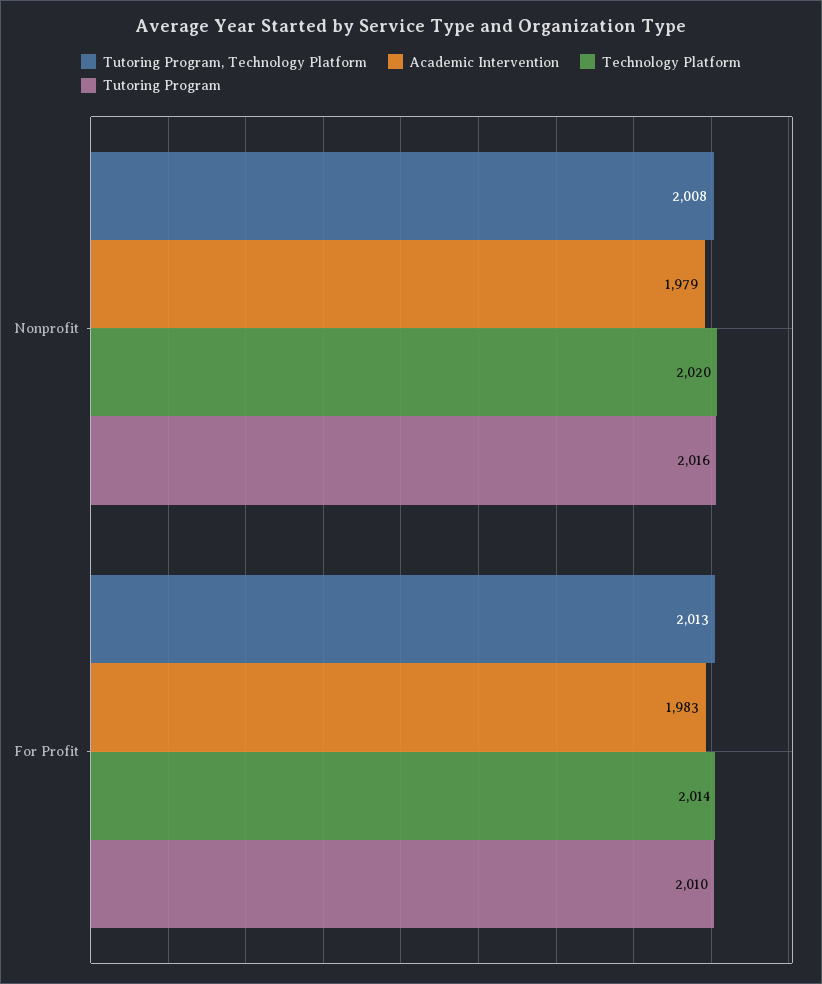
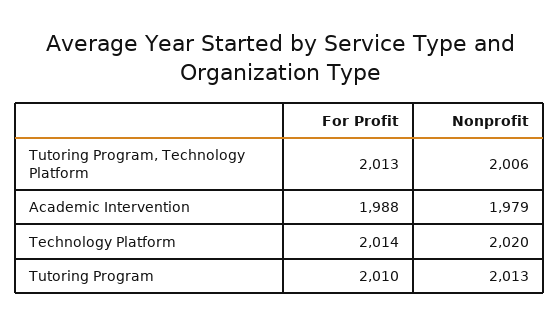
  {
    "Tutoring Program, Technology Platform": {
-     "Nonprofit": 2008,
+     "Nonprofit": 2006,
      "For Profit": 2013
    },
    "Academic Intervention": {
      "Nonprofit": 1979,
-     "For Profit": 1983
+     "For Profit": 1988
    },
    "Technology Platform": {
      "Nonprofit": 2020,
      "For Profit": 2014
    },
    "Tutoring Program": {
-     "Nonprofit": 2016,
+     "Nonprofit": 2013,
      "For Profit": 2010
    }
  }

